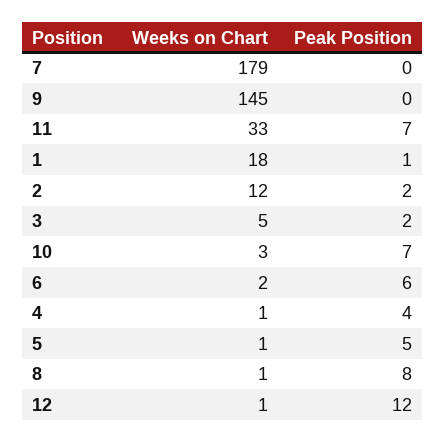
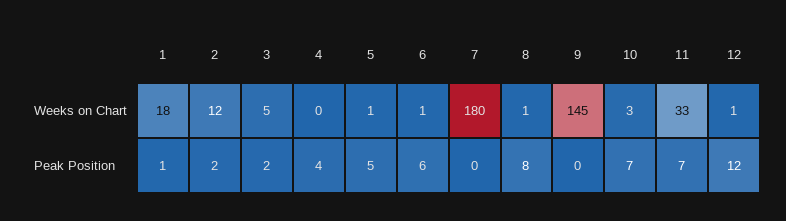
  {
    "Weeks on Chart": {
-     "7": 179,
+     "7": 180,
      "9": 145,
      "11": 33,
      "1": 18,
      "2": 12,
      "3": 5,
      "10": 3,
-     "6": 2,
+     "6": 1,
-     "4": 1,
+     "4": 0,
      "5": 1,
      "8": 1,
      "12": 1
    },
    "Peak Position": {
      "7": 0,
      "9": 0,
      "11": 7,
      "1": 1,
      "2": 2,
      "3": 2,
      "10": 7,
      "6": 6,
      "4": 4,
      "5": 5,
      "8": 8,
      "12": 12
    }
  }

